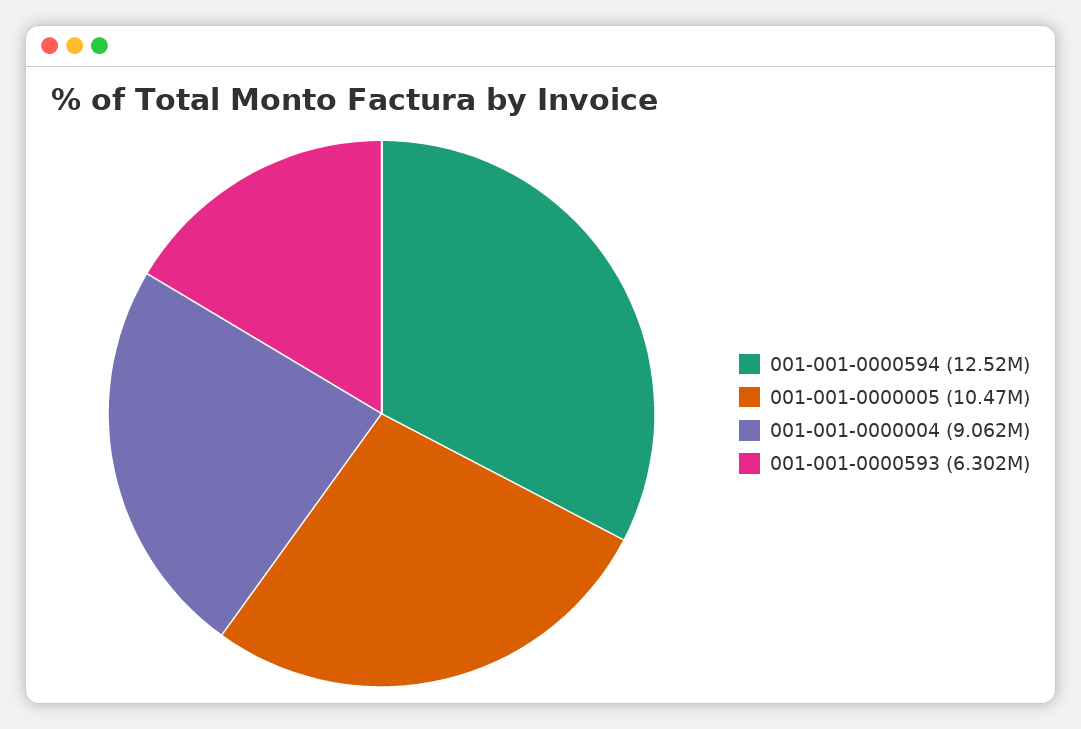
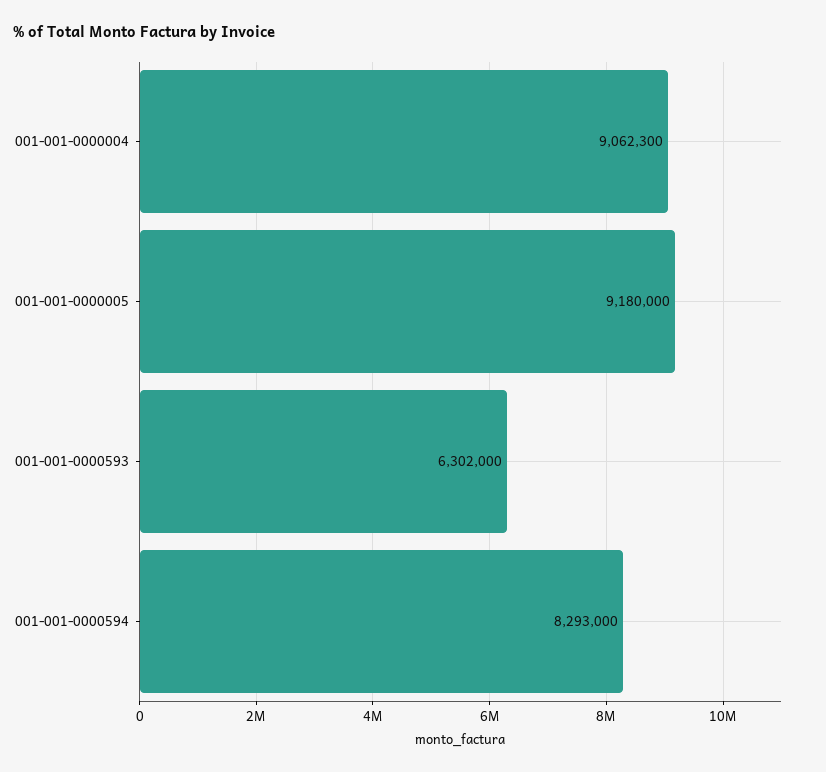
  {
-   "001-001-0000594": 12520000,
+   "001-001-0000594": 8293000,
-   "001-001-0000005": 10470000,
+   "001-001-0000005": 9180000,
    "001-001-0000004": 9062300,
    "001-001-0000593": 6302000
  }

